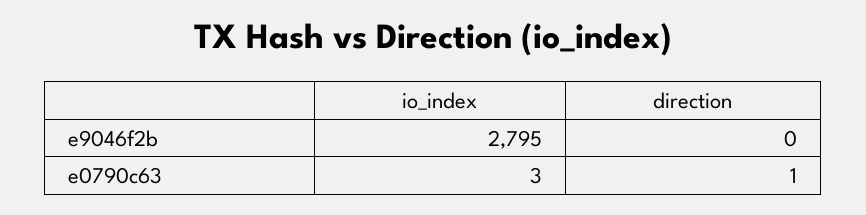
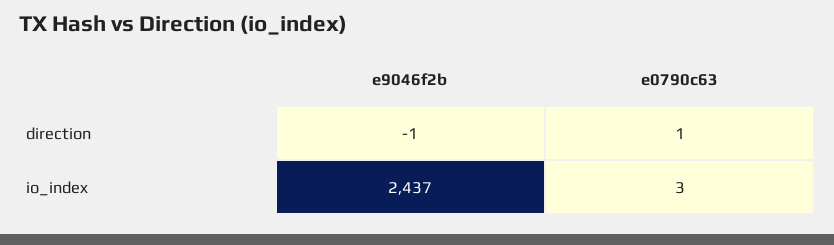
  {
    "io_index": {
-     "e9046f2b": 2795,
+     "e9046f2b": 2437,
      "e0790c63": 3
    },
    "direction": {
-     "e9046f2b": 0,
+     "e9046f2b": -1,
      "e0790c63": 1
    }
  }

